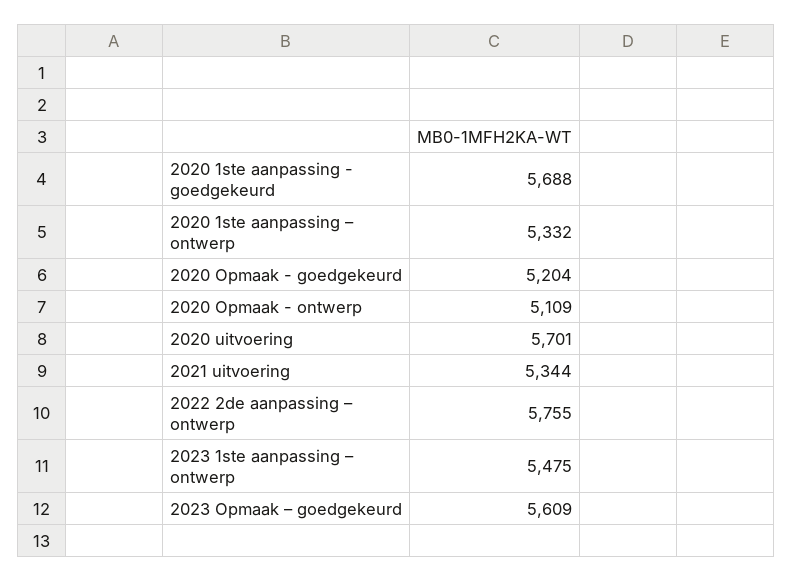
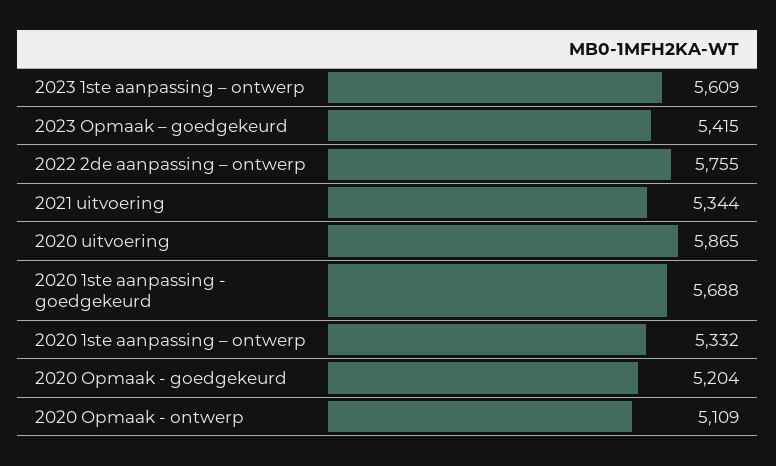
  {
    "2020 1ste aanpassing - goedgekeurd": 5688,
    "2020 1ste aanpassing – ontwerp": 5332,
    "2020 Opmaak - goedgekeurd": 5204,
    "2020 Opmaak - ontwerp": 5109,
-   "2020 uitvoering": 5701,
+   "2020 uitvoering": 5865,
    "2021 uitvoering": 5344,
    "2022 2de aanpassing – ontwerp": 5755,
-   "2023 1ste aanpassing – ontwerp": 5475,
+   "2023 1ste aanpassing – ontwerp": 5609,
-   "2023 Opmaak – goedgekeurd": 5609
+   "2023 Opmaak – goedgekeurd": 5415
  }

